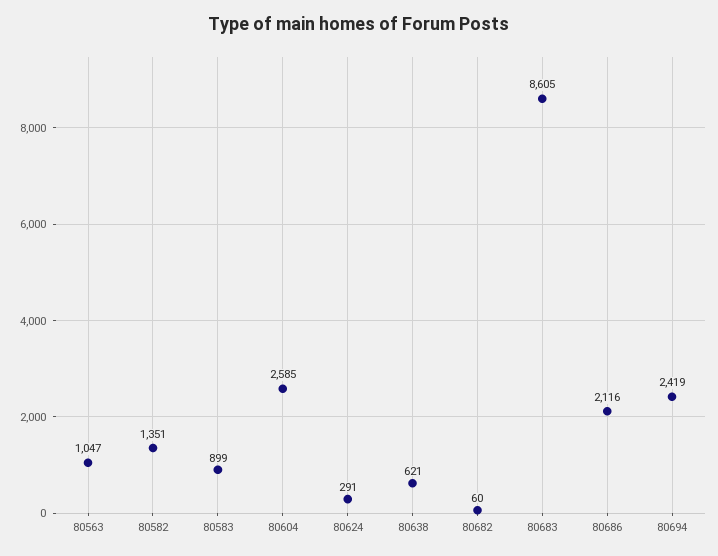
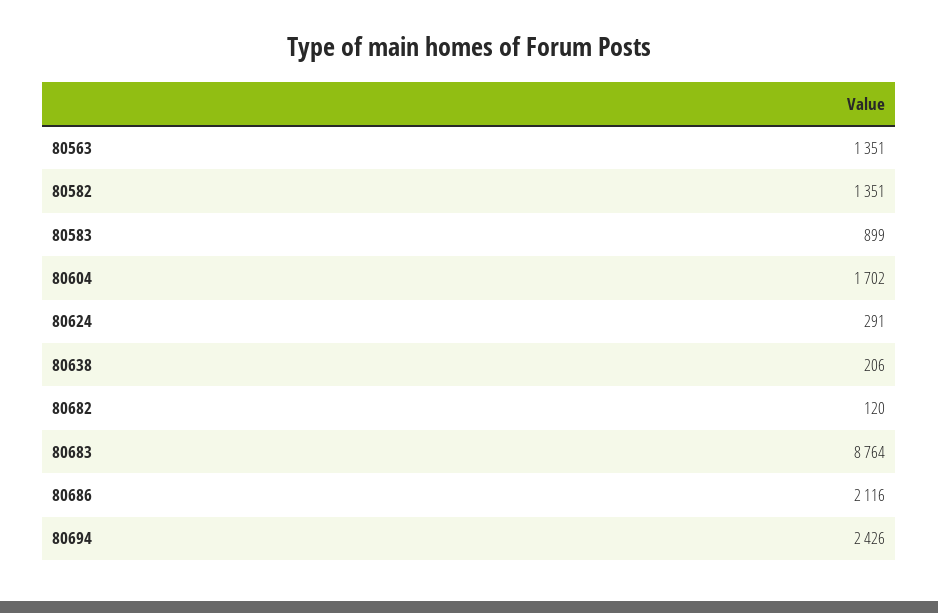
  {
-   "80563": 1047,
+   "80563": 1351,
    "80582": 1351,
    "80583": 899,
-   "80604": 2585,
+   "80604": 1702,
    "80624": 291,
-   "80638": 621,
+   "80638": 206,
-   "80682": 60,
+   "80682": 120,
-   "80683": 8605,
+   "80683": 8764,
    "80686": 2116,
-   "80694": 2419
+   "80694": 2426
  }

